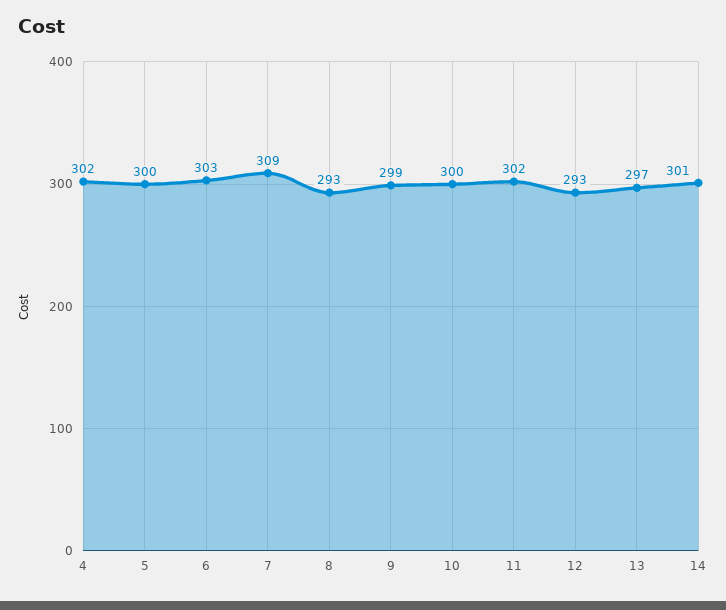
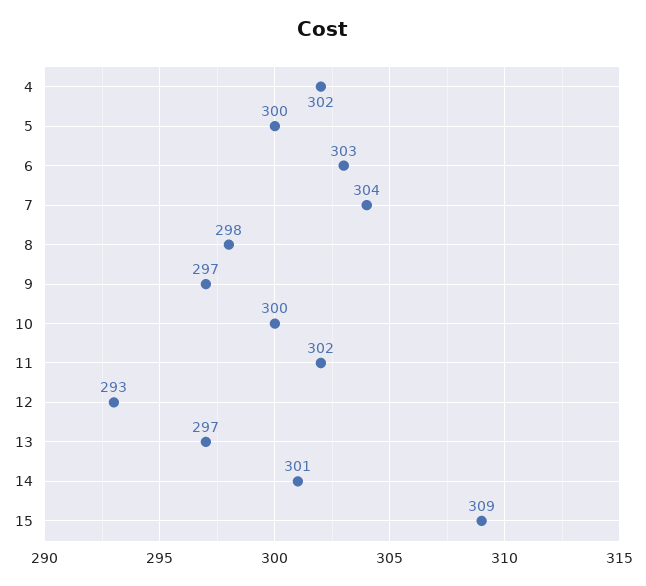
  {
    "4": 302,
    "5": 300,
    "6": 303,
-   "7": 309,
+   "7": 304,
-   "8": 293,
+   "8": 298,
-   "9": 299,
+   "9": 297,
    "10": 300,
    "11": 302,
    "12": 293,
    "13": 297,
-   "14": 301
+   "14": 301,
+   "15": 309
  }

